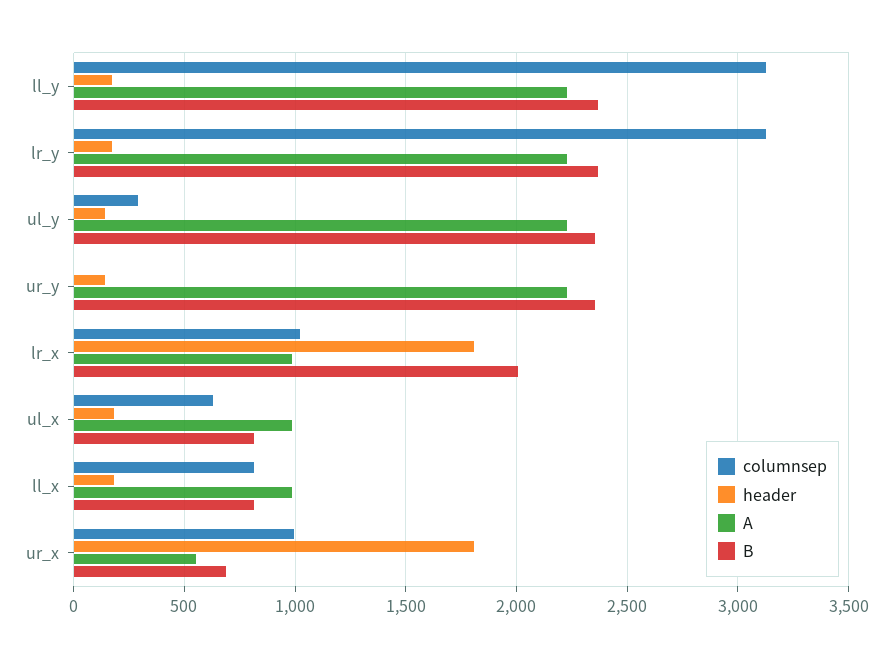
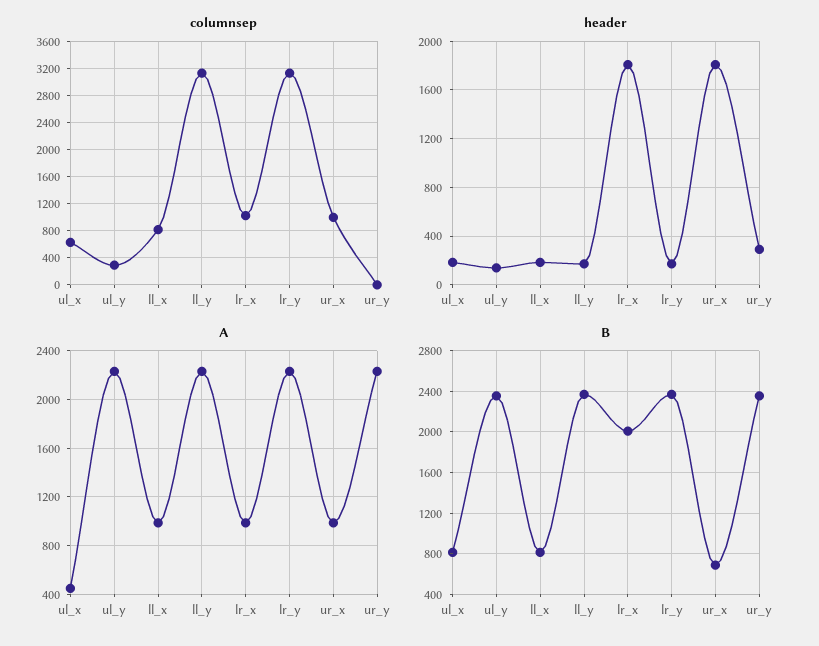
  {
    "columnsep": {
      "ll_y": 3150,
      "lr_y": 3150,
      "ul_y": 300,
      "ur_y": 0,
      "lr_x": 1000,
      "ul_x": 650,
      "ll_x": 800,
      "ur_x": 1000
    },
    "header": {
      "ll_y": 150,
      "lr_y": 150,
      "ul_y": 150,
-     "ur_y": 150,
+     "ur_y": 300,
      "lr_x": 1800,
      "ul_x": 200,
      "ll_x": 200,
      "ur_x": 1800
    },
    "A": {
      "ll_y": 2250,
      "lr_y": 2250,
      "ul_y": 2250,
      "ur_y": 2250,
      "lr_x": 1000,
-     "ul_x": 1000,
+     "ul_x": 450,
      "ll_x": 1000,
-     "ur_x": 550
+     "ur_x": 1000
    },
    "B": {
      "ll_y": 2350,
      "lr_y": 2350,
      "ul_y": 2350,
      "ur_y": 2350,
      "lr_x": 2000,
      "ul_x": 800,
      "ll_x": 800,
      "ur_x": 700
    }
  }

